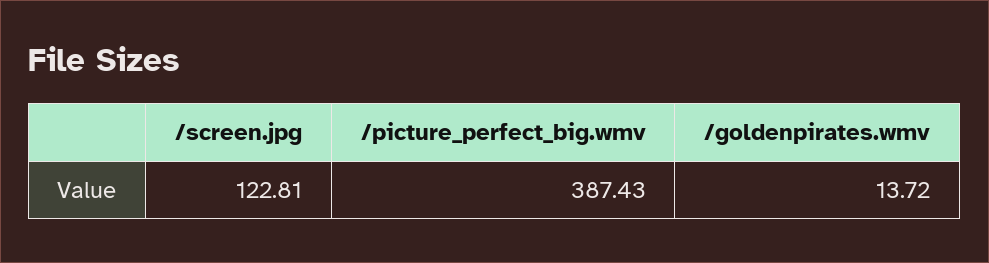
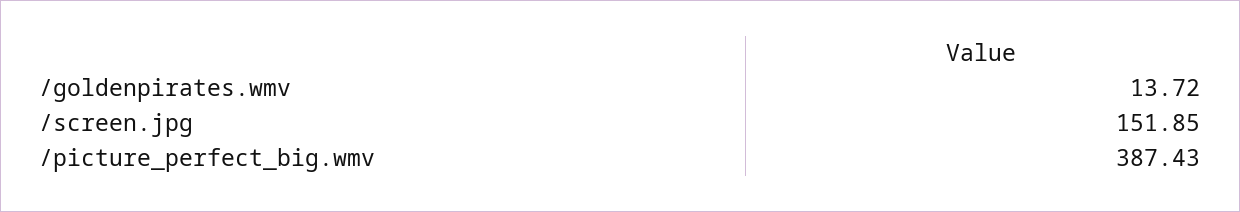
  {
-   "/screen.jpg": 122.81,
+   "/screen.jpg": 151.85,
    "/picture_perfect_big.wmv": 387.43,
    "/goldenpirates.wmv": 13.72
  }

